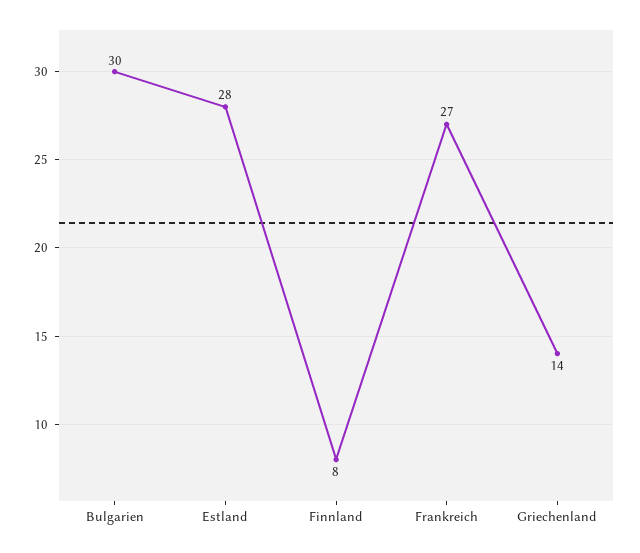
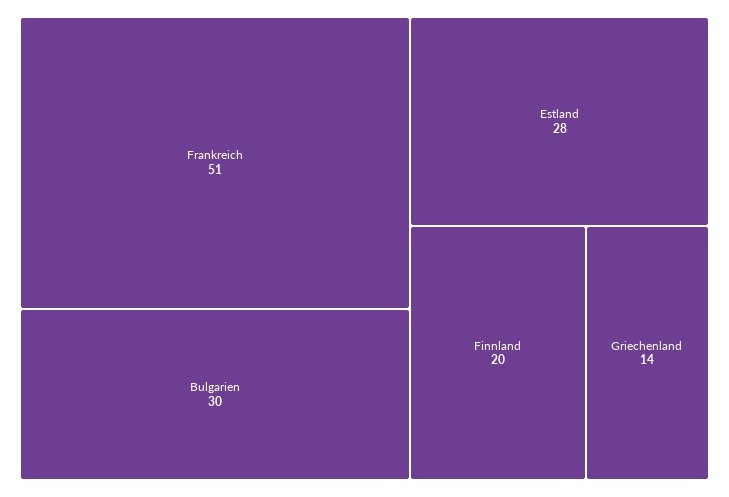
  {
    "Bulgarien": 30,
    "Estland": 28,
-   "Finnland": 8,
+   "Finnland": 20,
-   "Frankreich": 27,
+   "Frankreich": 51,
    "Griechenland": 14
  }

